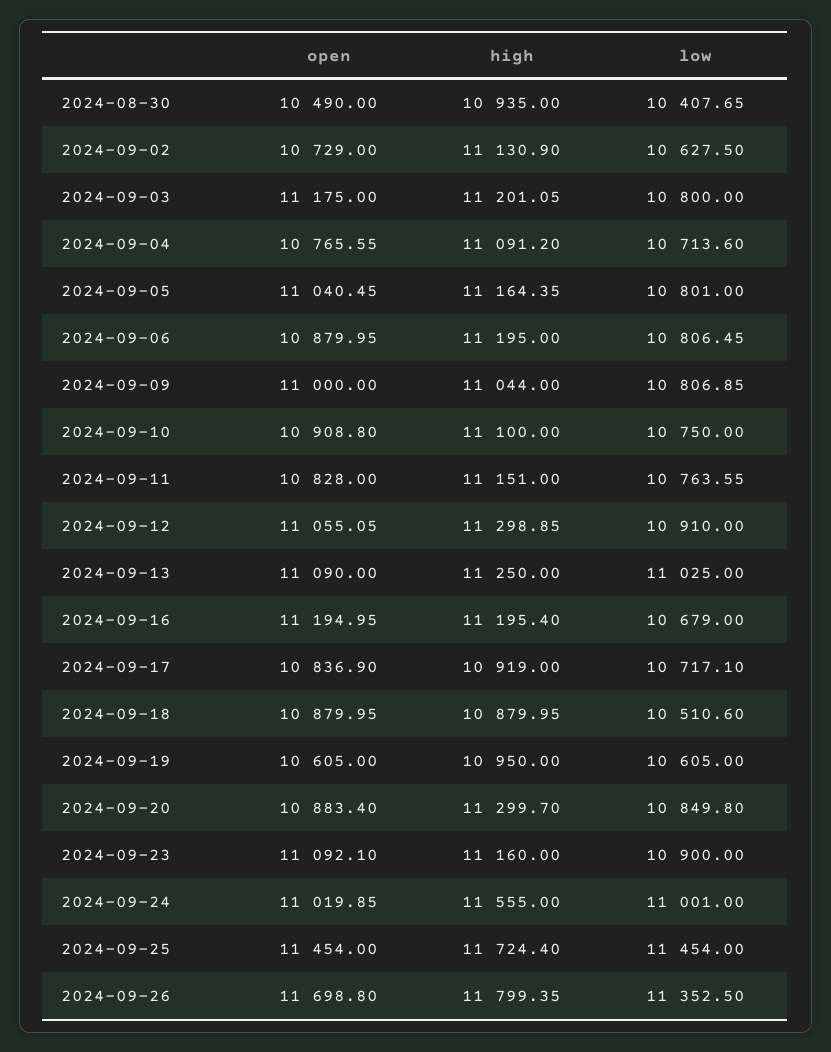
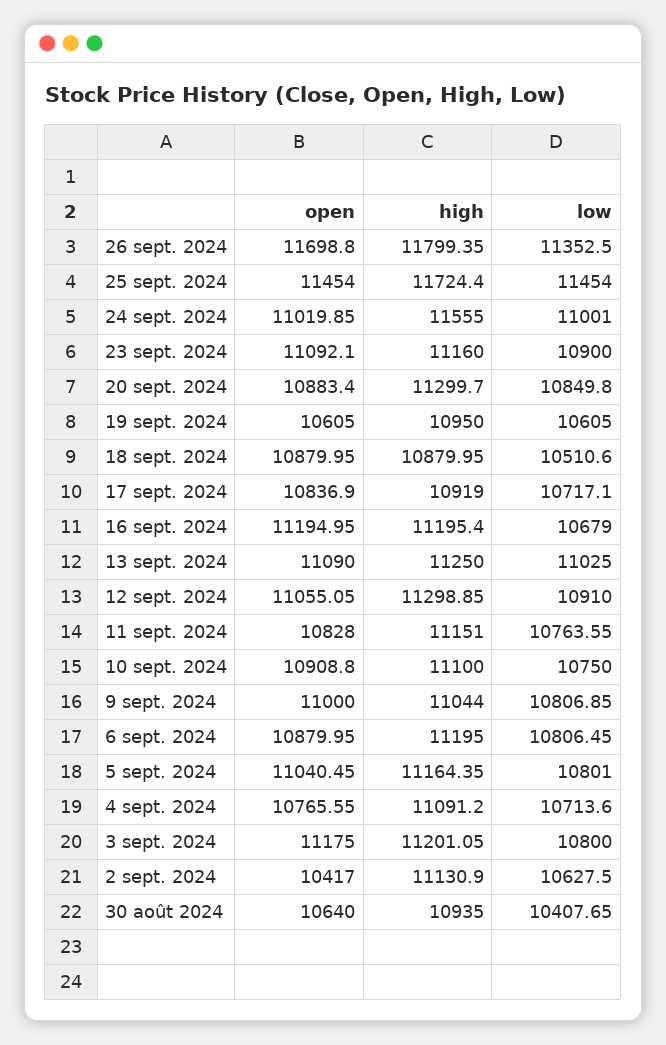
  {
    "open": {
-     "2024-08-30": 10490,
+     "2024-08-30": 10640,
-     "2024-09-02": 10729,
+     "2024-09-02": 10417,
      "2024-09-03": 11175,
      "2024-09-04": 10765.55,
      "2024-09-05": 11040.45,
      "2024-09-06": 10879.95,
      "2024-09-09": 11000,
      "2024-09-10": 10908.8,
      "2024-09-11": 10828,
      "2024-09-12": 11055.05,
      "2024-09-13": 11090,
      "2024-09-16": 11194.95,
      "2024-09-17": 10836.9,
      "2024-09-18": 10879.95,
      "2024-09-19": 10605,
      "2024-09-20": 10883.4,
      "2024-09-23": 11092.1,
      "2024-09-24": 11019.85,
      "2024-09-25": 11454,
      "2024-09-26": 11698.8
    },
    "high": {
      "2024-08-30": 10935,
      "2024-09-02": 11130.9,
      "2024-09-03": 11201.05,
      "2024-09-04": 11091.2,
      "2024-09-05": 11164.35,
      "2024-09-06": 11195,
      "2024-09-09": 11044,
      "2024-09-10": 11100,
      "2024-09-11": 11151,
      "2024-09-12": 11298.85,
      "2024-09-13": 11250,
      "2024-09-16": 11195.4,
      "2024-09-17": 10919,
      "2024-09-18": 10879.95,
      "2024-09-19": 10950,
      "2024-09-20": 11299.7,
      "2024-09-23": 11160,
      "2024-09-24": 11555,
      "2024-09-25": 11724.4,
      "2024-09-26": 11799.35
    },
    "low": {
      "2024-08-30": 10407.65,
      "2024-09-02": 10627.5,
      "2024-09-03": 10800,
      "2024-09-04": 10713.6,
      "2024-09-05": 10801,
      "2024-09-06": 10806.45,
      "2024-09-09": 10806.85,
      "2024-09-10": 10750,
      "2024-09-11": 10763.55,
      "2024-09-12": 10910,
      "2024-09-13": 11025,
      "2024-09-16": 10679,
      "2024-09-17": 10717.1,
      "2024-09-18": 10510.6,
      "2024-09-19": 10605,
      "2024-09-20": 10849.8,
      "2024-09-23": 10900,
      "2024-09-24": 11001,
      "2024-09-25": 11454,
      "2024-09-26": 11352.5
    }
  }

